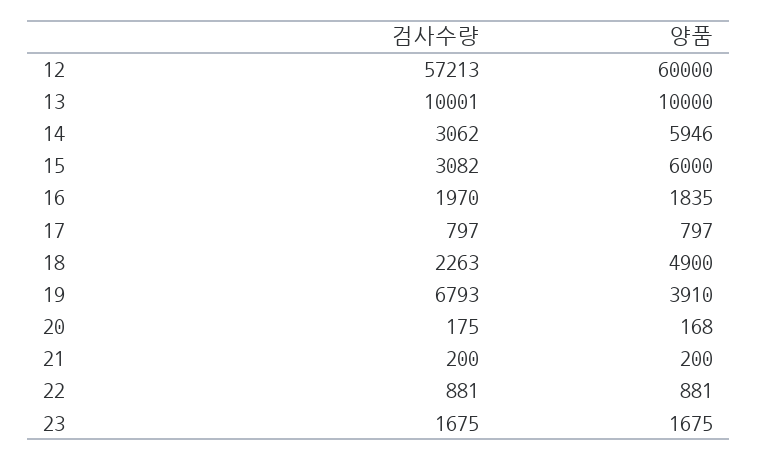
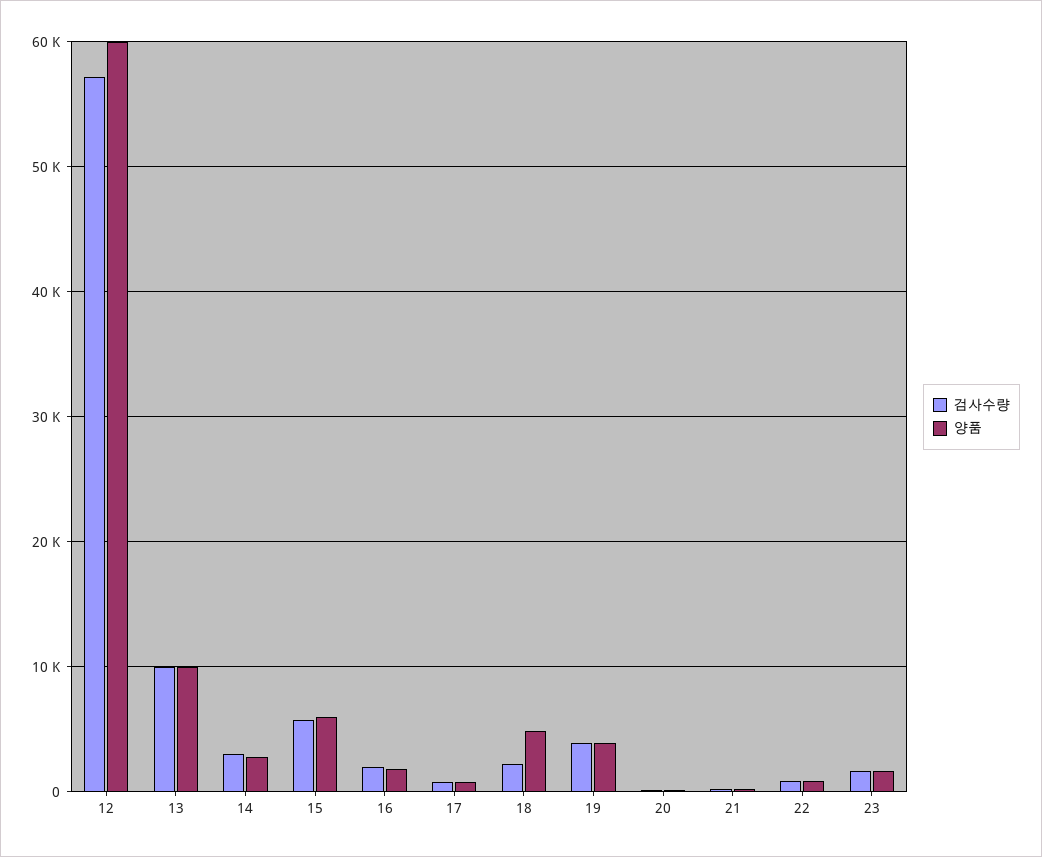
  {
    "검사수량": {
      "12": 57213,
      "13": 10001,
      "14": 3062,
-     "15": 3082,
+     "15": 6000,
      "16": 1970,
      "17": 797,
      "18": 2263,
-     "19": 6793,
+     "19": 4000,
      "20": 175,
      "21": 200,
      "22": 881,
      "23": 1675
    },
    "양품": {
      "12": 60000,
      "13": 10000,
-     "14": 5946,
+     "14": 3000,
      "15": 6000,
      "16": 1835,
      "17": 797,
      "18": 4900,
      "19": 3910,
      "20": 168,
      "21": 200,
      "22": 881,
      "23": 1675
    }
  }

